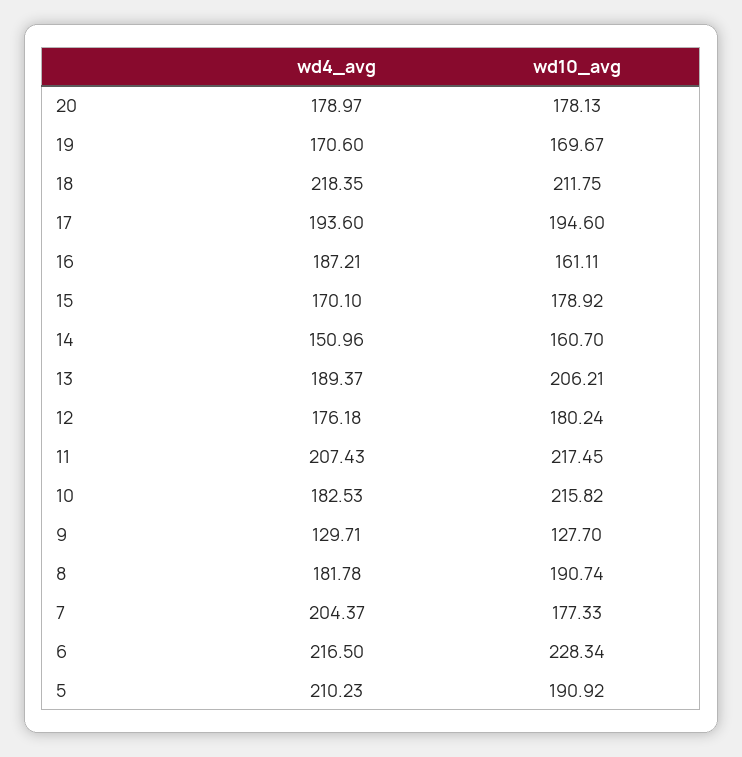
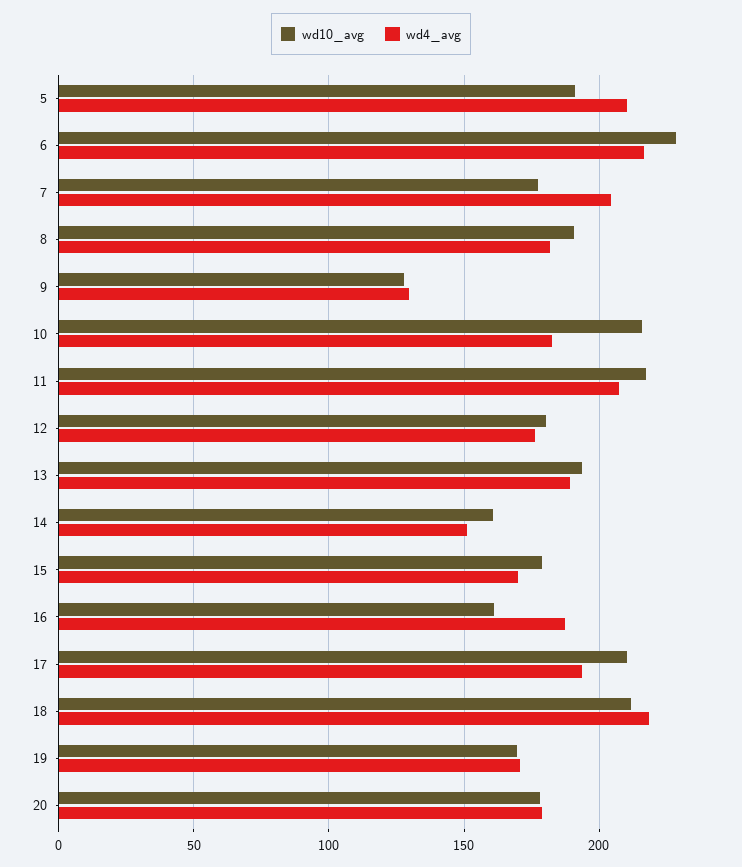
  {
    "wd4_avg": {
      "20": 178.97,
      "19": 170.6,
      "18": 218.35,
      "17": 193.6,
      "16": 187.21,
      "15": 170.1,
      "14": 150.96,
      "13": 189.37,
      "12": 176.18,
      "11": 207.43,
      "10": 182.53,
      "9": 129.71,
      "8": 181.78,
      "7": 204.37,
      "6": 216.5,
      "5": 210.23
    },
    "wd10_avg": {
      "20": 178.13,
      "19": 169.67,
      "18": 211.75,
-     "17": 194.6,
+     "17": 210,
      "16": 161.11,
      "15": 178.92,
      "14": 160.7,
-     "13": 206.21,
+     "13": 195,
      "12": 180.24,
      "11": 217.45,
      "10": 215.82,
      "9": 127.7,
      "8": 190.74,
      "7": 177.33,
      "6": 228.34,
      "5": 190.92
    }
  }

